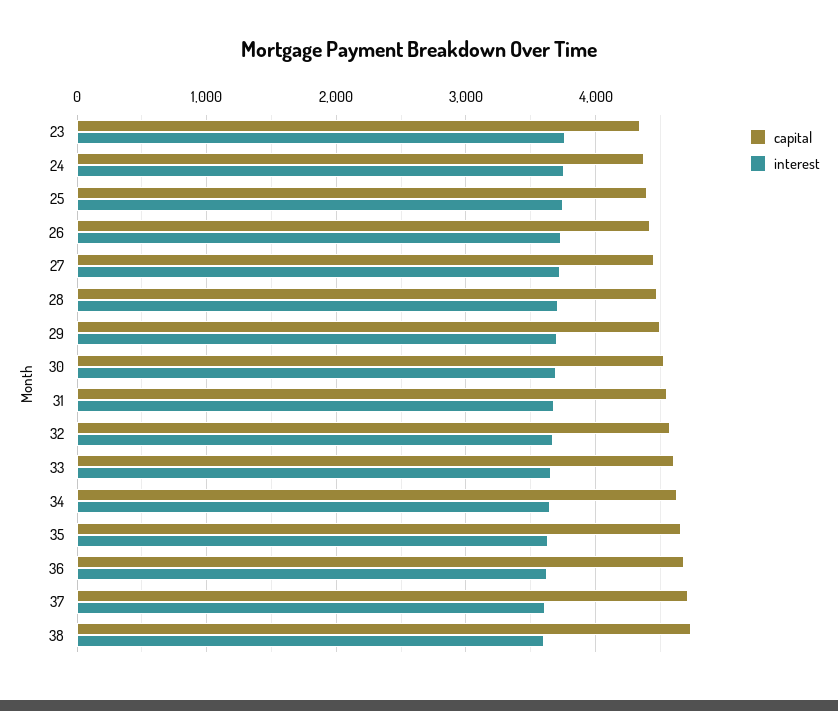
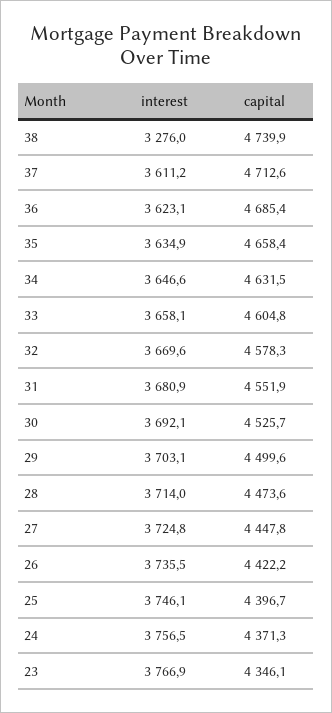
  {
    "capital": {
      "23": 4346.1,
      "24": 4371.3,
      "25": 4396.7,
      "26": 4422.2,
      "27": 4447.8,
      "28": 4473.6,
      "29": 4499.6,
      "30": 4525.7,
      "31": 4551.9,
      "32": 4578.3,
      "33": 4604.8,
      "34": 4631.5,
      "35": 4658.4,
      "36": 4685.4,
      "37": 4712.6,
      "38": 4739.9
    },
    "interest": {
      "23": 3766.9,
      "24": 3756.5,
      "25": 3746.1,
      "26": 3735.5,
      "27": 3724.8,
      "28": 3714,
      "29": 3703.1,
      "30": 3692.1,
      "31": 3680.9,
      "32": 3669.6,
      "33": 3658.1,
      "34": 3646.6,
      "35": 3634.9,
      "36": 3623.1,
      "37": 3611.2,
-     "38": 3600
+     "38": 3276
    }
  }

